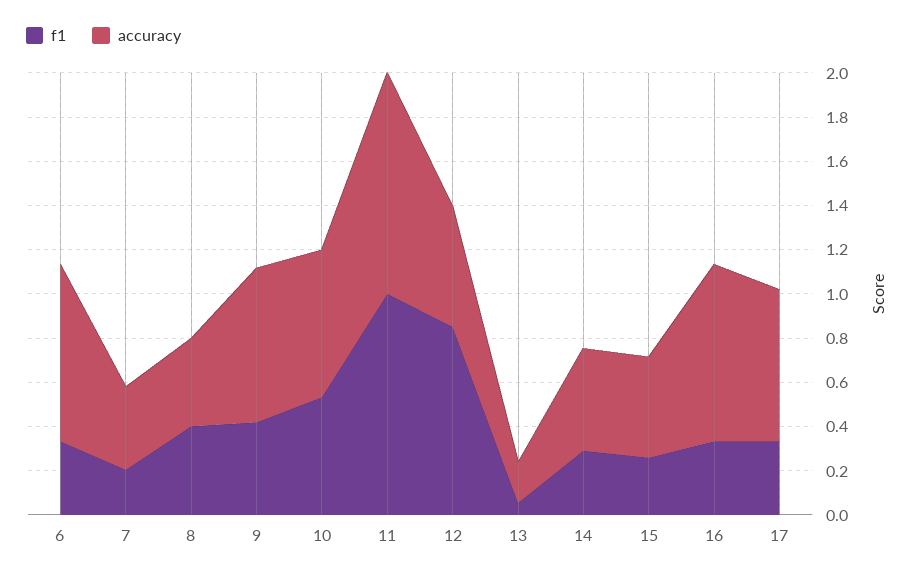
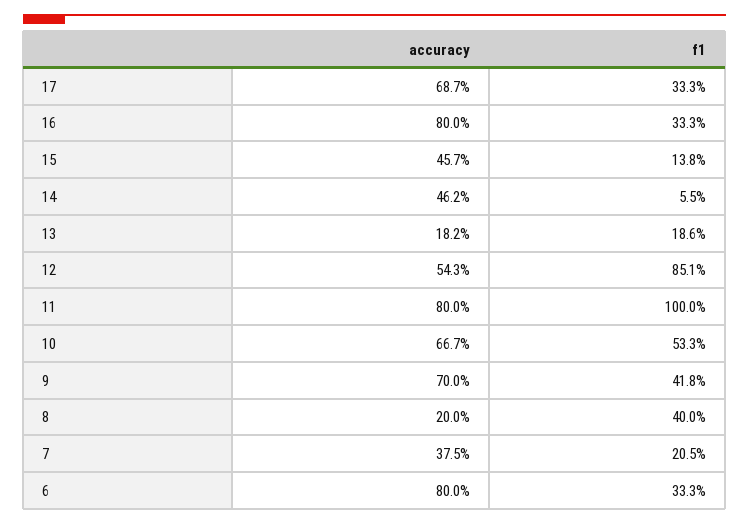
  {
    "f1": {
      "6": 0.333,
      "7": 0.205,
      "8": 0.4,
      "9": 0.418,
      "10": 0.533,
      "11": 1,
      "12": 0.851,
-     "13": 0.05,
+     "13": 0.186,
-     "14": 0.3,
+     "14": 0.055,
-     "15": 0.25,
+     "15": 0.138,
      "16": 0.333,
      "17": 0.333
    },
    "accuracy": {
      "6": 0.8,
      "7": 0.375,
-     "8": 0.4,
+     "8": 0.2,
      "9": 0.7,
      "10": 0.667,
-     "11": 1,
+     "11": 0.8,
      "12": 0.543,
      "13": 0.182,
      "14": 0.462,
      "15": 0.457,
      "16": 0.8,
      "17": 0.687
    }
  }

